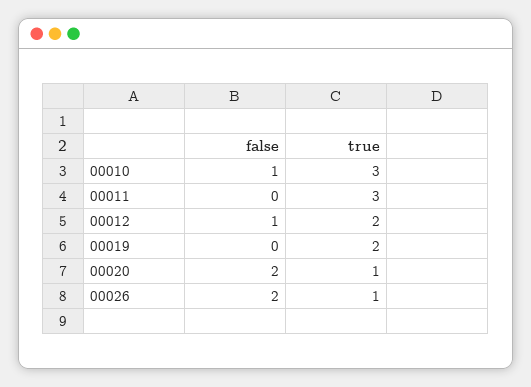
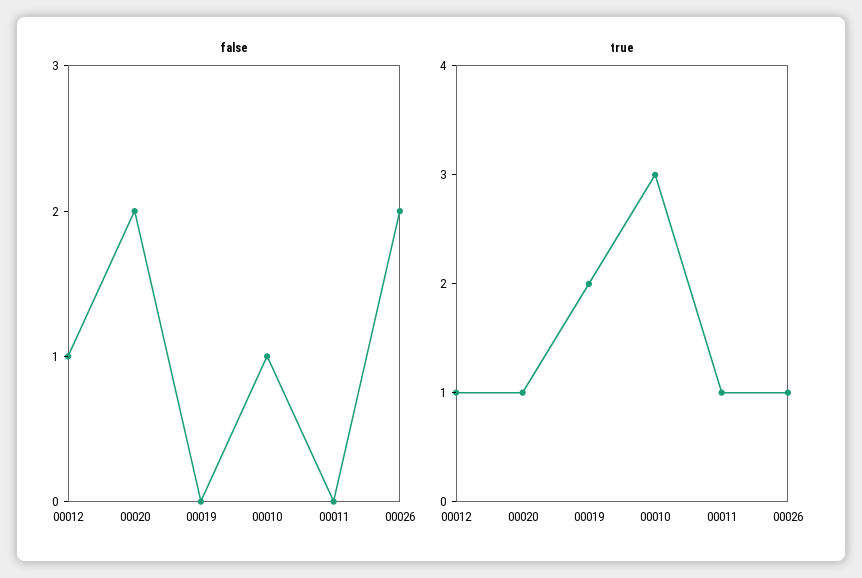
  {
    "false": {
      "00010": 1,
      "00011": 0,
      "00012": 1,
      "00019": 0,
      "00020": 2,
      "00026": 2
    },
    "true": {
      "00010": 3,
-     "00011": 3,
+     "00011": 1,
-     "00012": 2,
+     "00012": 1,
      "00019": 2,
      "00020": 1,
      "00026": 1
    }
  }

